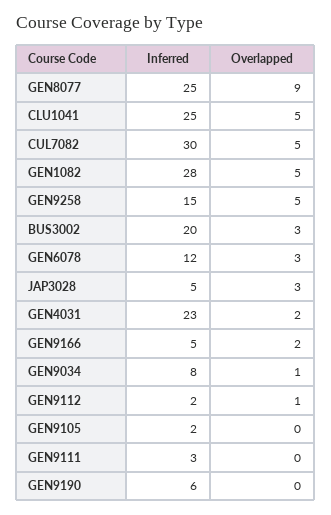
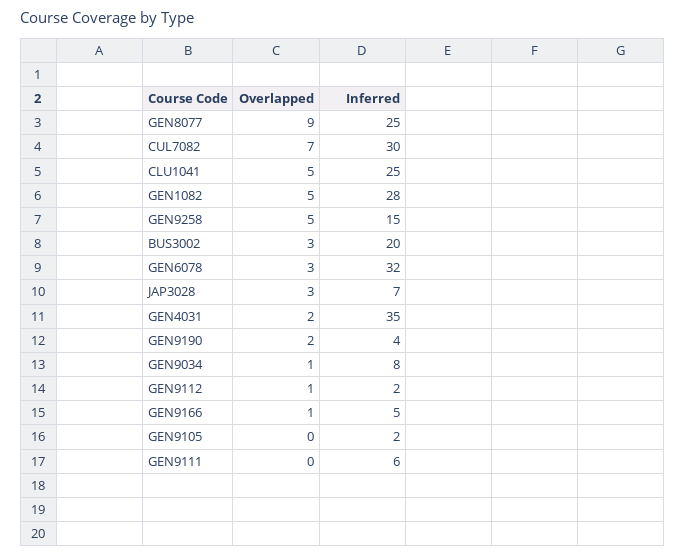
  {
    "Inferred": {
      "GEN8077": 25,
      "CLU1041": 25,
      "CUL7082": 30,
      "GEN1082": 28,
      "GEN9258": 15,
      "BUS3002": 20,
-     "GEN6078": 12,
+     "GEN6078": 32,
-     "JAP3028": 5,
+     "JAP3028": 7,
-     "GEN4031": 23,
+     "GEN4031": 35,
      "GEN9166": 5,
      "GEN9034": 8,
      "GEN9112": 2,
      "GEN9105": 2,
-     "GEN9111": 3,
+     "GEN9111": 6,
-     "GEN9190": 6
+     "GEN9190": 4
    },
    "Overlapped": {
      "GEN8077": 9,
      "CLU1041": 5,
-     "CUL7082": 5,
+     "CUL7082": 7,
      "GEN1082": 5,
      "GEN9258": 5,
      "BUS3002": 3,
      "GEN6078": 3,
      "JAP3028": 3,
      "GEN4031": 2,
-     "GEN9166": 2,
+     "GEN9166": 1,
      "GEN9034": 1,
      "GEN9112": 1,
      "GEN9105": 0,
      "GEN9111": 0,
-     "GEN9190": 0
+     "GEN9190": 2
    }
  }

